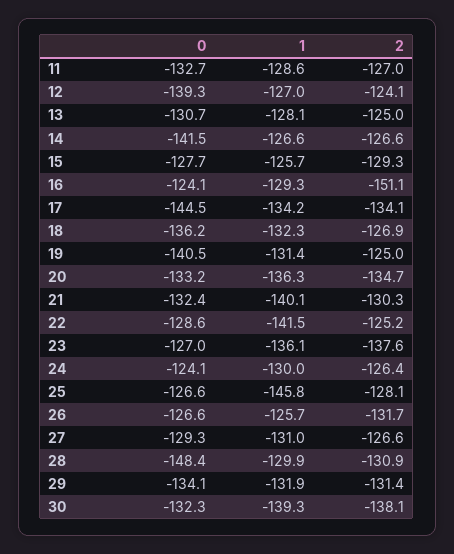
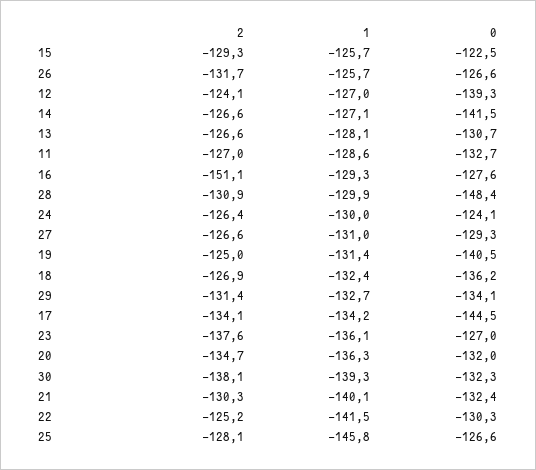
  {
    "0": {
      "11": -132.7,
      "12": -139.3,
      "13": -130.7,
      "14": -141.5,
-     "15": -127.7,
+     "15": -122.5,
-     "16": -124.1,
+     "16": -127.6,
      "17": -144.5,
      "18": -136.2,
      "19": -140.5,
-     "20": -133.2,
+     "20": -132,
      "21": -132.4,
-     "22": -128.6,
+     "22": -130.3,
      "23": -127,
      "24": -124.1,
      "25": -126.6,
      "26": -126.6,
      "27": -129.3,
      "28": -148.4,
      "29": -134.1,
      "30": -132.3
    },
    "1": {
      "11": -128.6,
      "12": -127,
      "13": -128.1,
-     "14": -126.6,
+     "14": -127.1,
      "15": -125.7,
      "16": -129.3,
      "17": -134.2,
-     "18": -132.3,
+     "18": -132.4,
      "19": -131.4,
      "20": -136.3,
      "21": -140.1,
      "22": -141.5,
      "23": -136.1,
      "24": -130,
      "25": -145.8,
      "26": -125.7,
      "27": -131,
      "28": -129.9,
-     "29": -131.9,
+     "29": -132.7,
      "30": -139.3
    },
    "2": {
      "11": -127,
      "12": -124.1,
-     "13": -125,
+     "13": -126.6,
      "14": -126.6,
      "15": -129.3,
      "16": -151.1,
      "17": -134.1,
      "18": -126.9,
      "19": -125,
      "20": -134.7,
      "21": -130.3,
      "22": -125.2,
      "23": -137.6,
      "24": -126.4,
      "25": -128.1,
      "26": -131.7,
      "27": -126.6,
      "28": -130.9,
      "29": -131.4,
      "30": -138.1
    }
  }

